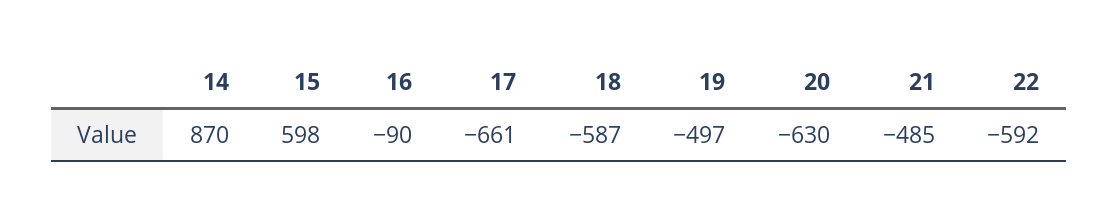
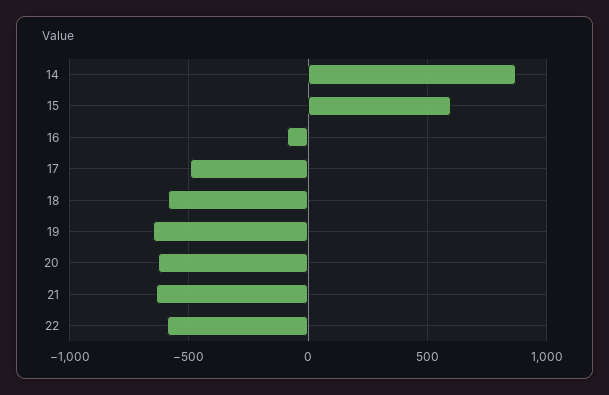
  {
    "14": 870,
    "15": 598,
    "16": -90,
-   "17": -661,
+   "17": -500,
    "18": -587,
-   "19": -497,
+   "19": -650,
    "20": -630,
-   "21": -485,
+   "21": -650,
    "22": -592
  }

